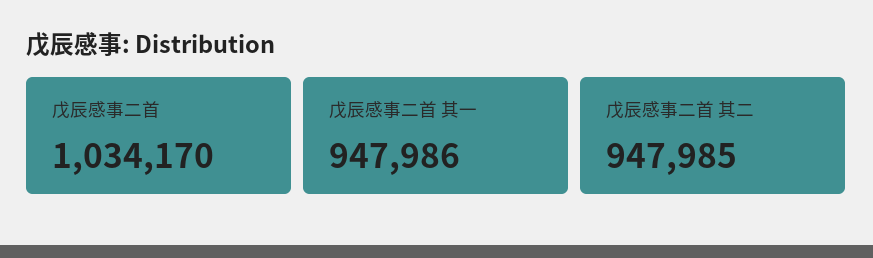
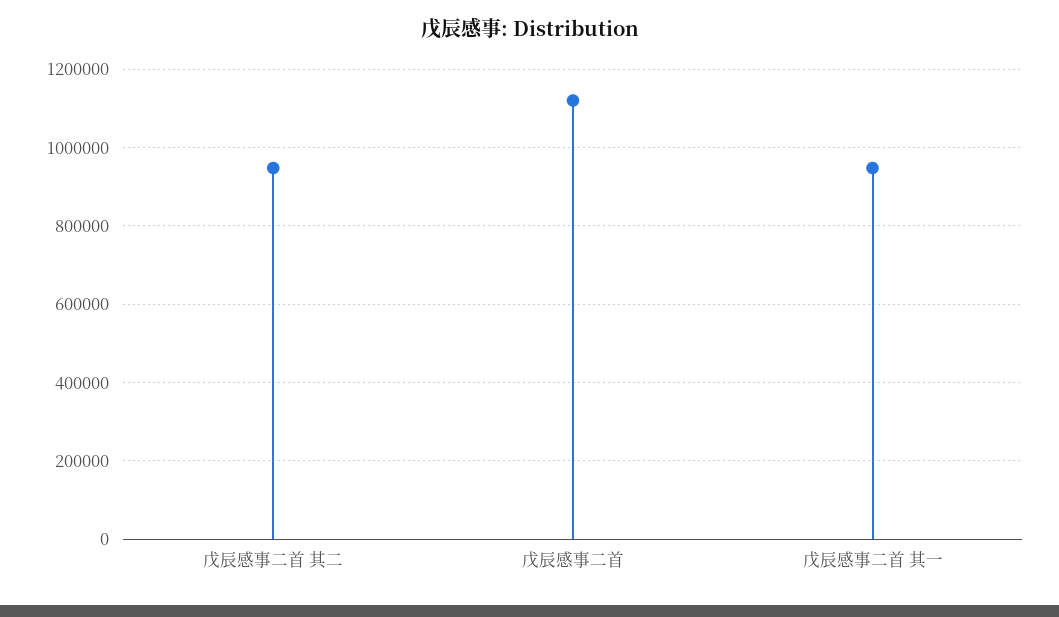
  {
-   "戊辰感事二首": 1034170,
+   "戊辰感事二首": 1120000,
    "戊辰感事二首 其一": 947986,
    "戊辰感事二首 其二": 947985
  }

